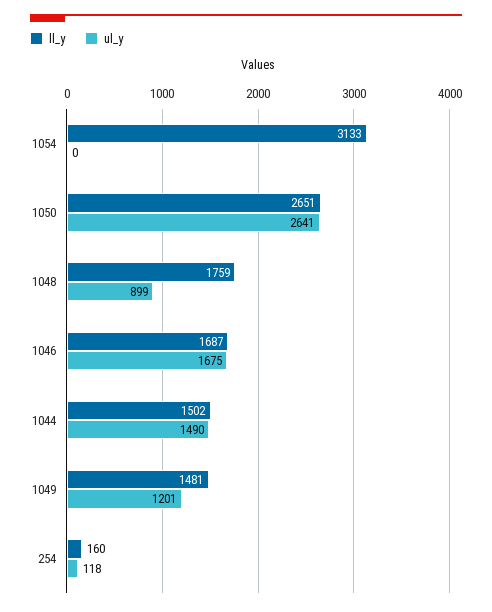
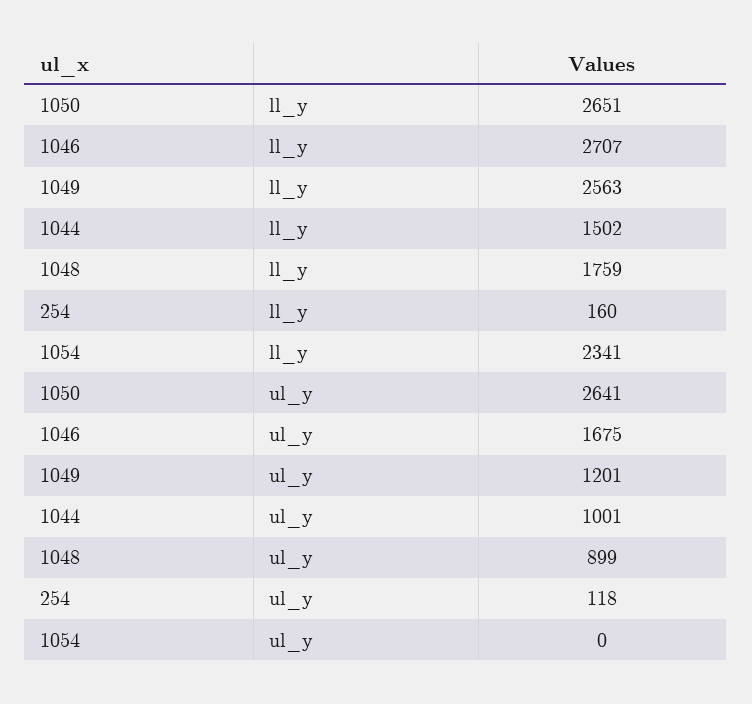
  {
    "ll_y": {
-     "1054": 3133,
+     "1054": 2341,
      "1050": 2651,
      "1048": 1759,
-     "1046": 1687,
+     "1046": 2707,
      "1044": 1502,
-     "1049": 1481,
+     "1049": 2563,
      "254": 160
    },
    "ul_y": {
      "1054": 0,
      "1050": 2641,
      "1048": 899,
      "1046": 1675,
-     "1044": 1490,
+     "1044": 1001,
      "1049": 1201,
      "254": 118
    }
  }

